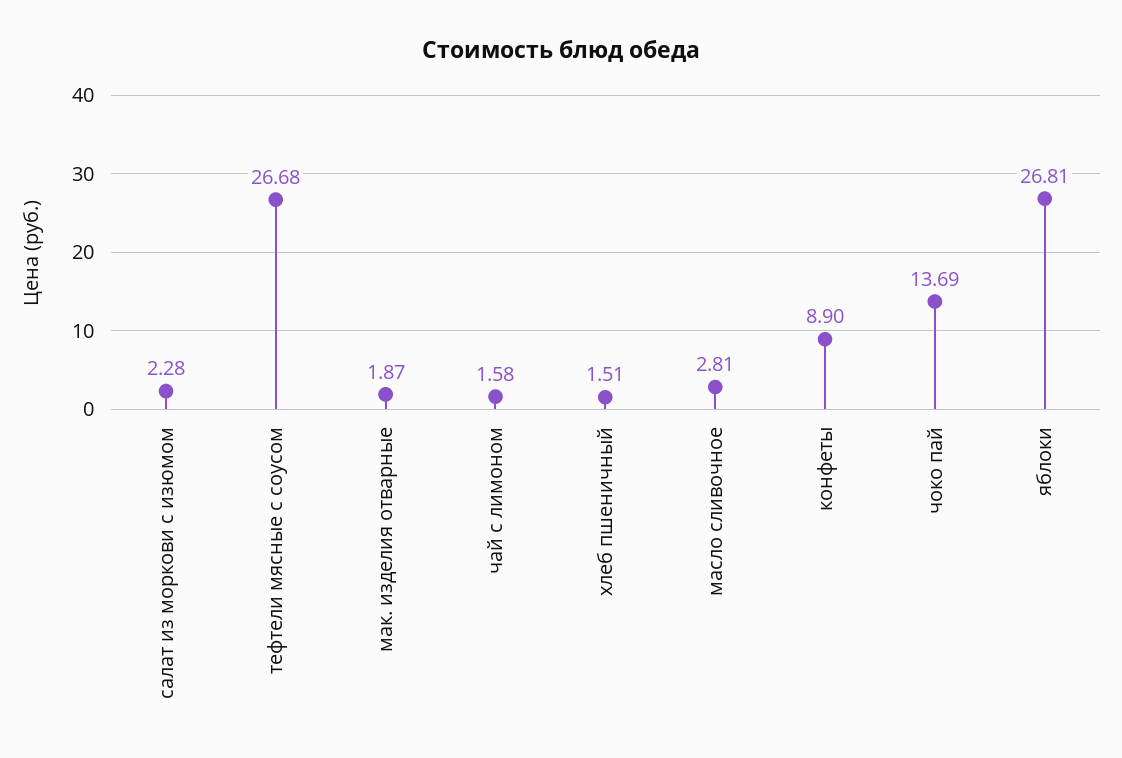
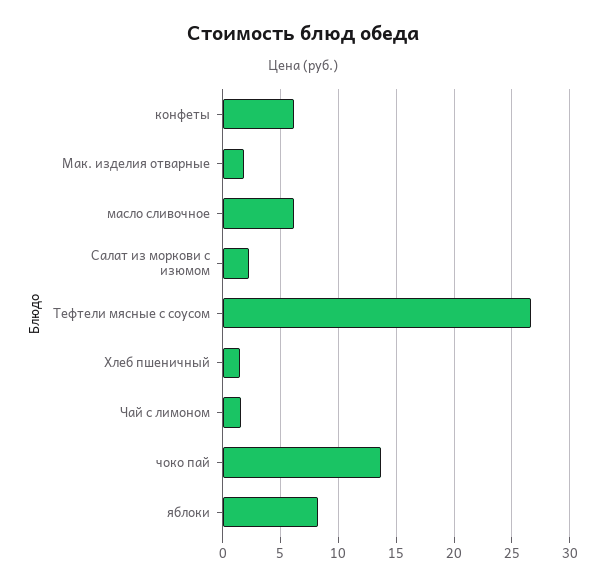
  {
    "салат из моркови с изюмом": 2.28,
    "тефтели мясные с соусом": 26.68,
    "мак. изделия отварные": 1.87,
    "чай с лимоном": 1.58,
    "хлеб пшеничный": 1.51,
-   "масло сливочное": 2.81,
+   "масло сливочное": 6,
-   "конфеты": 8.9,
+   "конфеты": 6,
    "чоко пай": 13.69,
-   "яблоки": 26.81
+   "яблоки": 8
  }

